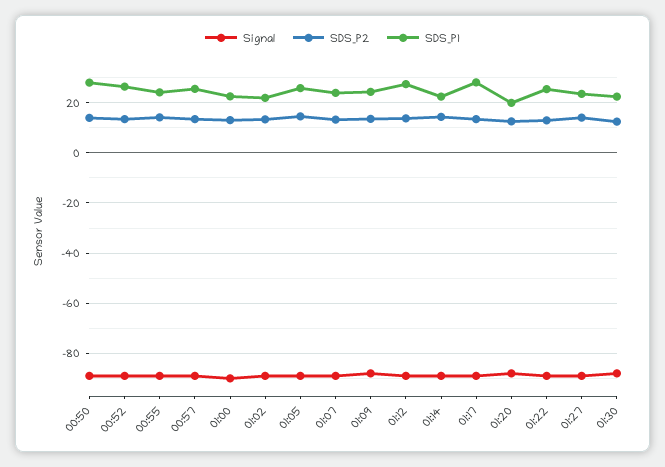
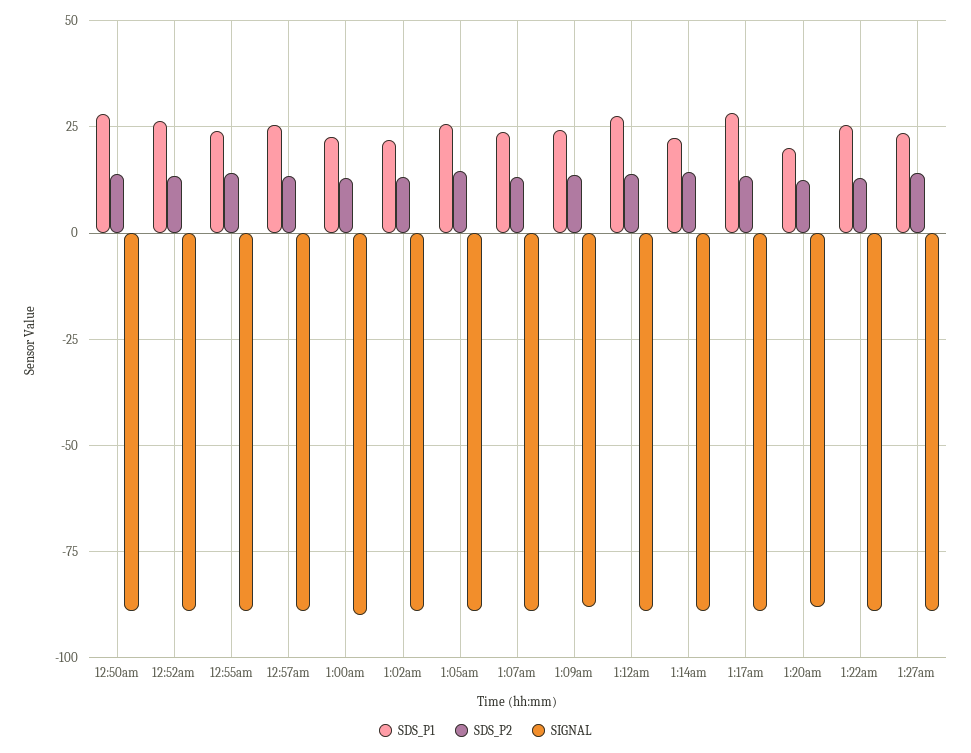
  {
    "Signal": {
      "00:50": -90,
      "00:52": -90,
      "00:55": -90,
      "00:57": -90,
      "01:00": -90,
      "01:02": -90,
      "01:05": -90,
      "01:07": -90,
      "01:09": -87.5,
      "01:12": -90,
      "01:14": -90,
      "01:17": -90,
      "01:20": -87.5,
      "01:22": -90,
-     "01:27": -90,
+     "01:27": -90
-     "01:30": -87.5
    },
    "SDS_P2": {
      "00:50": 15,
      "00:52": 12.5,
      "00:55": 15,
      "00:57": 12.5,
      "01:00": 12.5,
      "01:02": 12.5,
      "01:05": 15,
      "01:07": 12.5,
      "01:09": 12.5,
      "01:12": 15,
      "01:14": 15,
      "01:17": 12.5,
      "01:20": 12.5,
      "01:22": 12.5,
-     "01:27": 15,
+     "01:27": 15
-     "01:30": 12.5
    },
    "SDS_P1": {
      "00:50": 27.5,
      "00:52": 27.5,
      "00:55": 25,
      "00:57": 25,
      "01:00": 22.5,
      "01:02": 22.5,
      "01:05": 25,
      "01:07": 25,
      "01:09": 25,
      "01:12": 27.5,
      "01:14": 22.5,
      "01:17": 27.5,
      "01:20": 20,
      "01:22": 25,
-     "01:27": 22.5,
+     "01:27": 22.5
-     "01:30": 22.5
    }
  }

